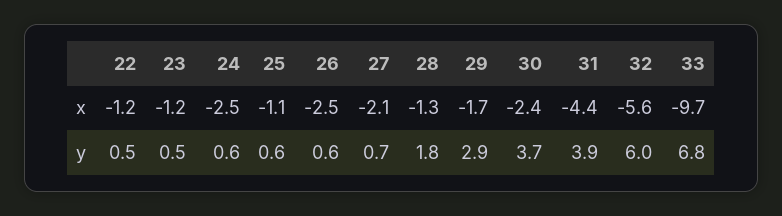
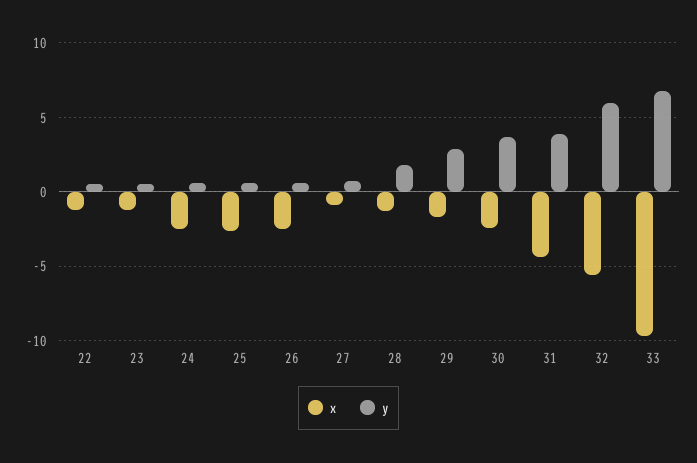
  {
    "x": {
      "22": -1.2,
      "23": -1.2,
      "24": -2.5,
-     "25": -1.1,
+     "25": -2.5,
      "26": -2.5,
-     "27": -2.1,
+     "27": -1,
      "28": -1.3,
      "29": -1.7,
      "30": -2.4,
      "31": -4.4,
      "32": -5.6,
      "33": -9.7
    },
    "y": {
      "22": 0.5,
      "23": 0.5,
      "24": 0.6,
      "25": 0.6,
      "26": 0.6,
      "27": 0.7,
      "28": 1.8,
      "29": 2.9,
      "30": 3.7,
      "31": 3.9,
      "32": 6,
      "33": 6.8
    }
  }

